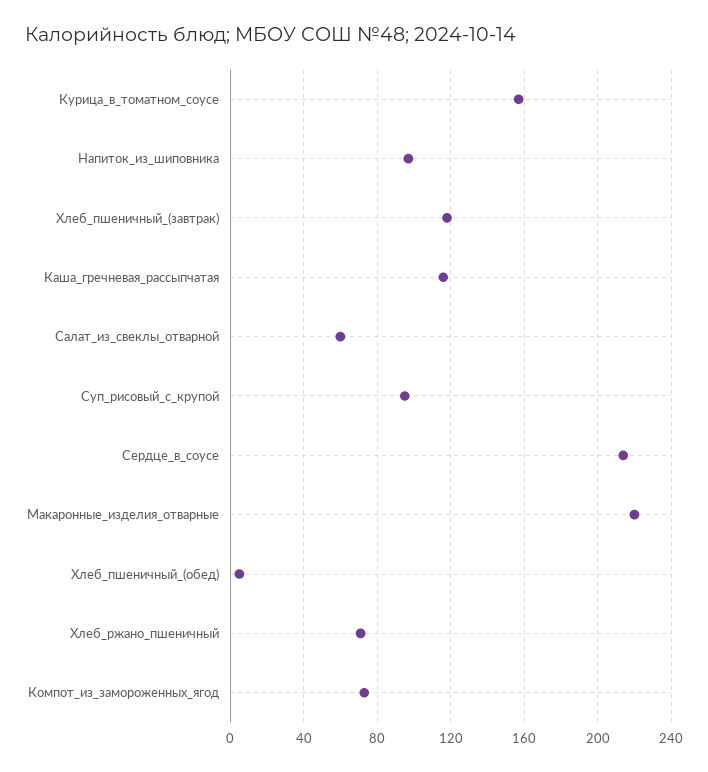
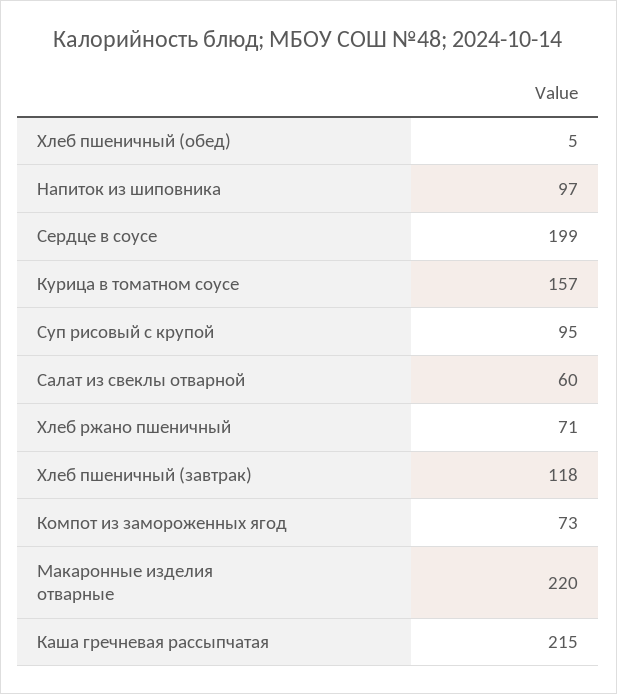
  {
    "Курица_в_томатном_соусе": 157,
    "Напиток_из_шиповника": 97,
    "Хлеб_пшеничный_(завтрак)": 118,
-   "Каша_гречневая_рассыпчатая": 115,
+   "Каша_гречневая_рассыпчатая": 215,
    "Салат_из_свеклы_отварной": 60,
    "Суп_рисовый_с_крупой": 95,
-   "Сердце_в_соусе": 215,
+   "Сердце_в_соусе": 199,
    "Макаронные_изделия_отварные": 220,
    "Хлеб_пшеничный_(обед)": 5,
    "Хлеб_ржано_пшеничный": 71,
    "Компот_из_замороженных_ягод": 73
  }

